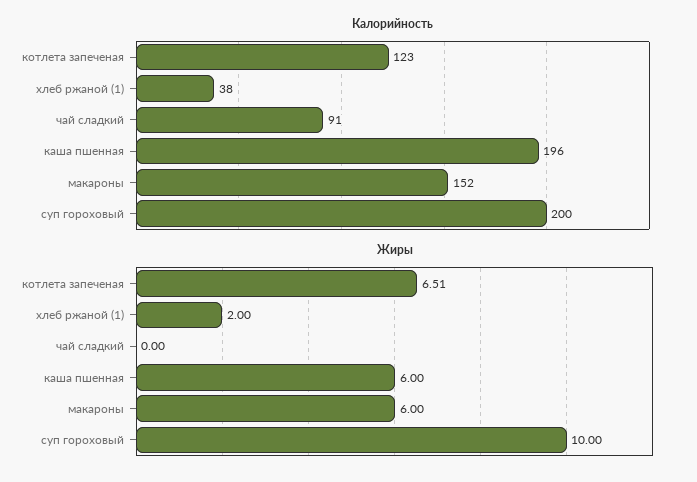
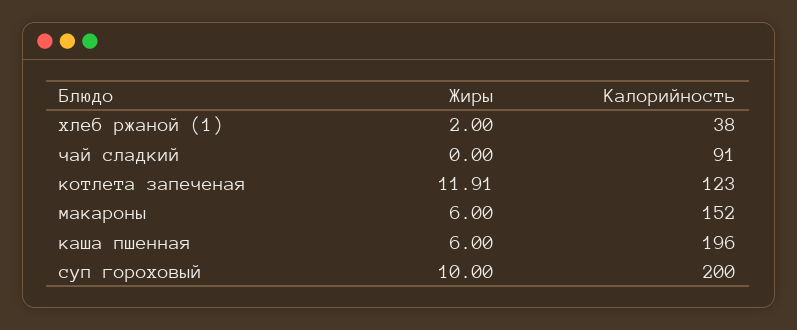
  {
    "Калорийность": {
      "котлета запеченая": 123,
      "хлеб ржаной (1)": 38,
      "чай сладкий": 91,
      "каша пшенная": 196,
      "макароны": 152,
      "суп гороховый": 200
    },
    "Жиры": {
-     "котлета запеченая": 6.51,
+     "котлета запеченая": 11.91,
      "хлеб ржаной (1)": 2,
      "чай сладкий": 0,
      "каша пшенная": 6,
      "макароны": 6,
      "суп гороховый": 10
    }
  }

